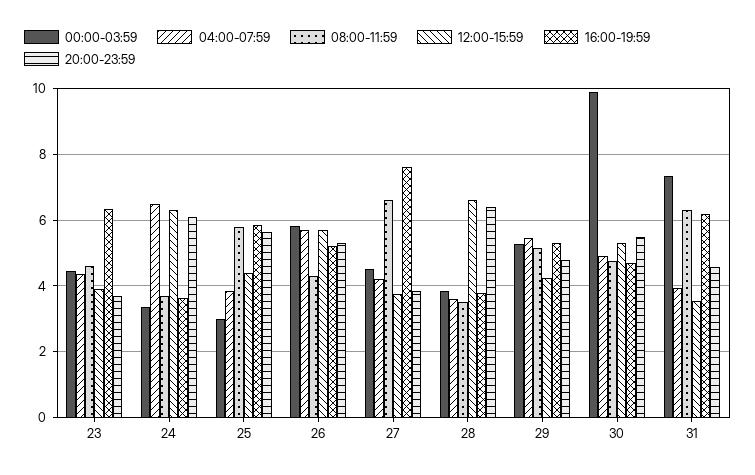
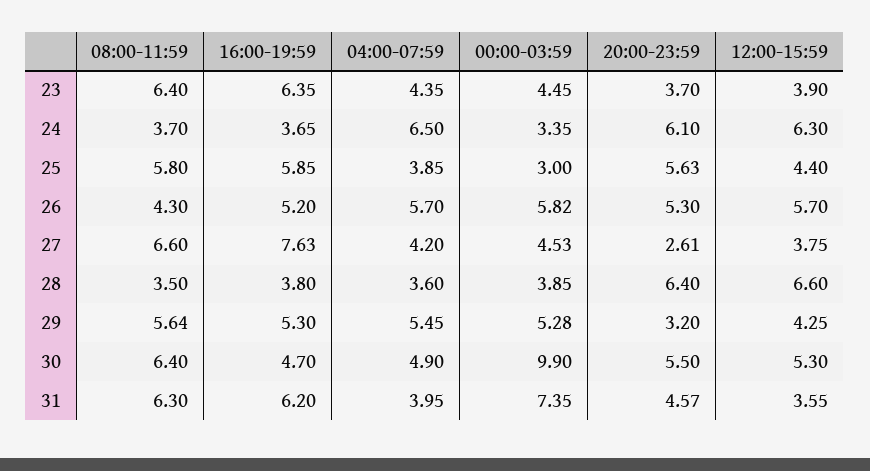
  {
    "00:00-03:59": {
      "23": 4.45,
      "24": 3.35,
      "25": 3,
      "26": 5.82,
      "27": 4.53,
      "28": 3.85,
      "29": 5.28,
      "30": 9.9,
      "31": 7.35
    },
    "04:00-07:59": {
      "23": 4.35,
      "24": 6.5,
      "25": 3.85,
      "26": 5.7,
      "27": 4.2,
      "28": 3.6,
      "29": 5.45,
      "30": 4.9,
      "31": 3.95
    },
    "08:00-11:59": {
-     "23": 4.6,
+     "23": 6.4,
      "24": 3.7,
      "25": 5.8,
      "26": 4.3,
      "27": 6.6,
      "28": 3.5,
-     "29": 5.2,
+     "29": 5.64,
-     "30": 4.8,
+     "30": 6.4,
      "31": 6.3
    },
    "12:00-15:59": {
      "23": 3.9,
      "24": 6.3,
      "25": 4.4,
      "26": 5.7,
      "27": 3.75,
      "28": 6.6,
      "29": 4.25,
      "30": 5.3,
      "31": 3.55
    },
    "16:00-19:59": {
      "23": 6.35,
      "24": 3.65,
      "25": 5.85,
      "26": 5.2,
      "27": 7.63,
      "28": 3.8,
      "29": 5.3,
      "30": 4.7,
      "31": 6.2
    },
    "20:00-23:59": {
      "23": 3.7,
      "24": 6.1,
      "25": 5.63,
      "26": 5.3,
-     "27": 3.8,
+     "27": 2.61,
      "28": 6.4,
-     "29": 4.8,
+     "29": 3.2,
      "30": 5.5,
      "31": 4.57
    }
  }

